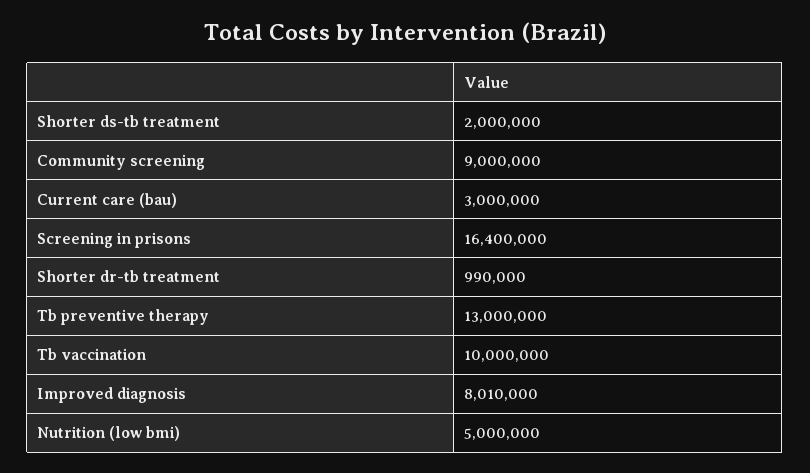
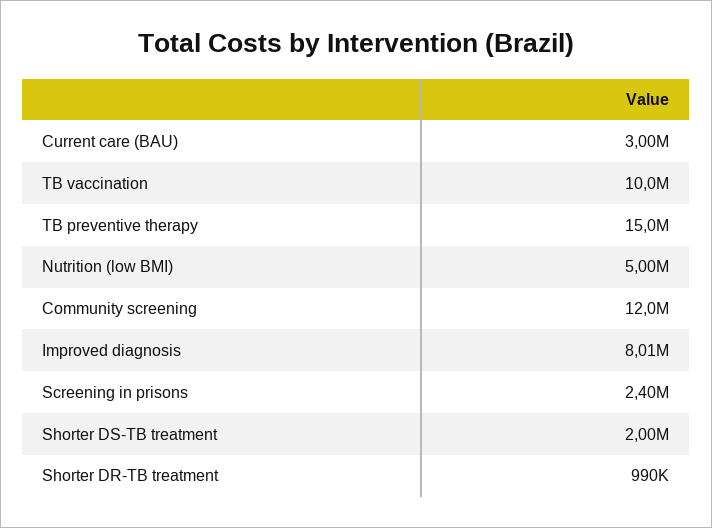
  {
    "Shorter ds-tb treatment": 2000000,
-   "Community screening": 9000000,
+   "Community screening": 12000000,
    "Current care (bau)": 3000000,
-   "Screening in prisons": 16400000,
+   "Screening in prisons": 2400000,
    "Shorter dr-tb treatment": 990000,
-   "Tb preventive therapy": 13000000,
+   "Tb preventive therapy": 15000000,
    "Tb vaccination": 10000000,
    "Improved diagnosis": 8010000,
    "Nutrition (low bmi)": 5000000
  }

